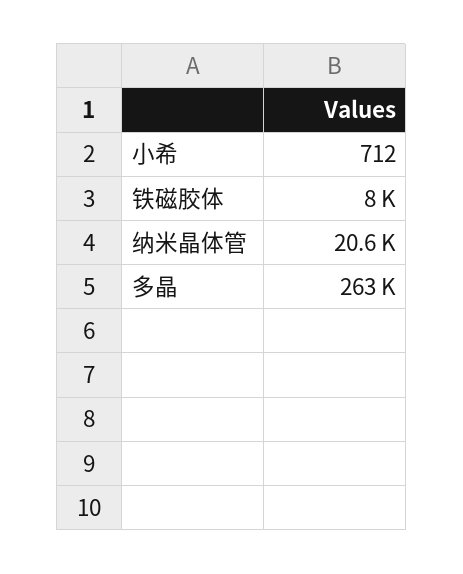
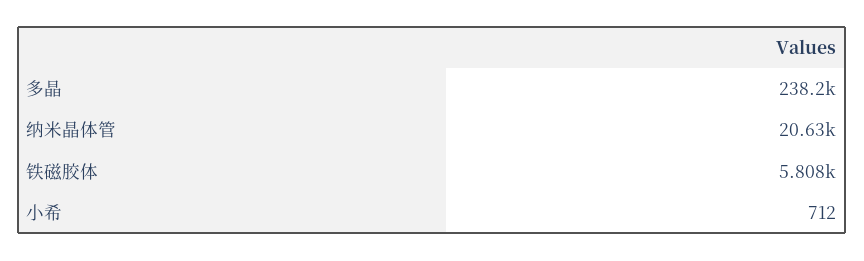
  {
    "小希": 712,
-   "铁磁胶体": 8000,
+   "铁磁胶体": 5808,
    "纳米晶体管": 20630,
-   "多晶": 263000
+   "多晶": 238200
  }

